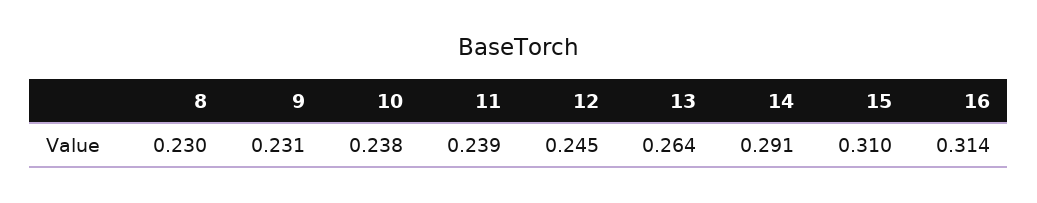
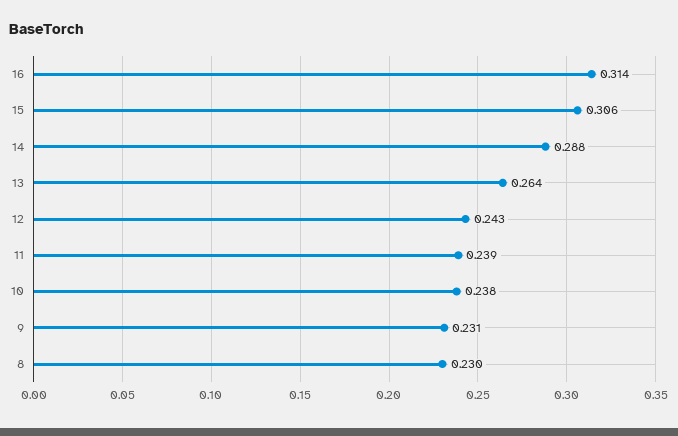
  {
    "8": 0.23,
    "9": 0.231,
    "10": 0.238,
    "11": 0.239,
-   "12": 0.245,
+   "12": 0.243,
    "13": 0.264,
-   "14": 0.291,
+   "14": 0.288,
-   "15": 0.31,
+   "15": 0.306,
    "16": 0.314
  }

